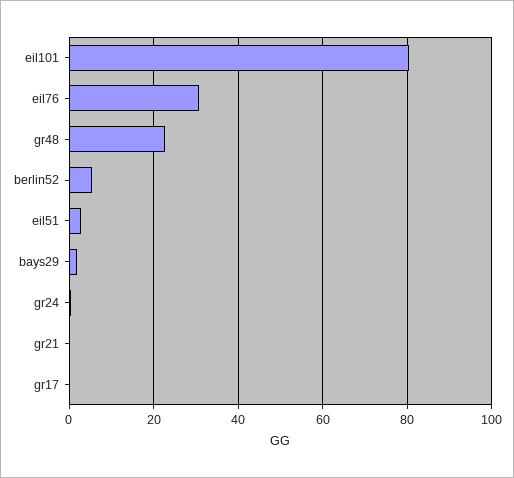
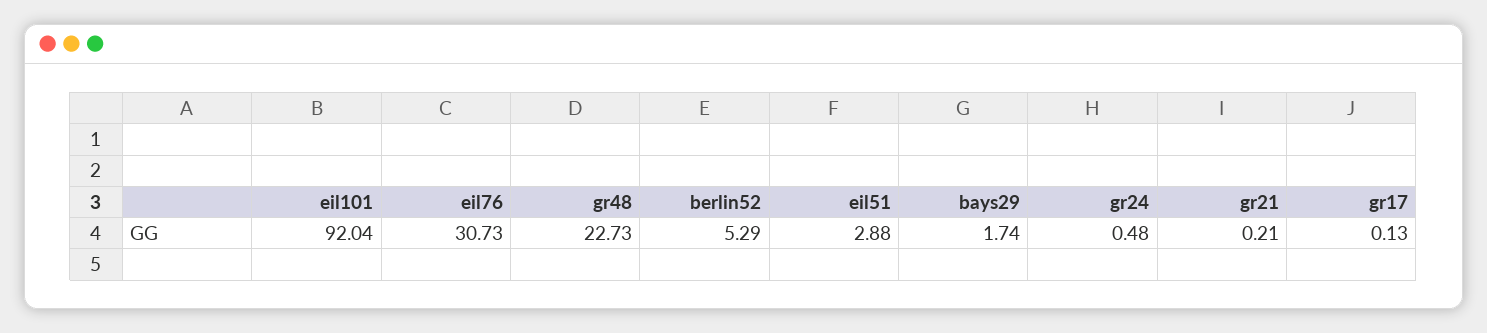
  {
-   "eil101": 80,
+   "eil101": 92.04,
    "eil76": 30.73,
    "gr48": 22.73,
    "berlin52": 5.29,
    "eil51": 2.88,
    "bays29": 1.74,
    "gr24": 0.48,
    "gr21": 0.21,
    "gr17": 0.13
  }

